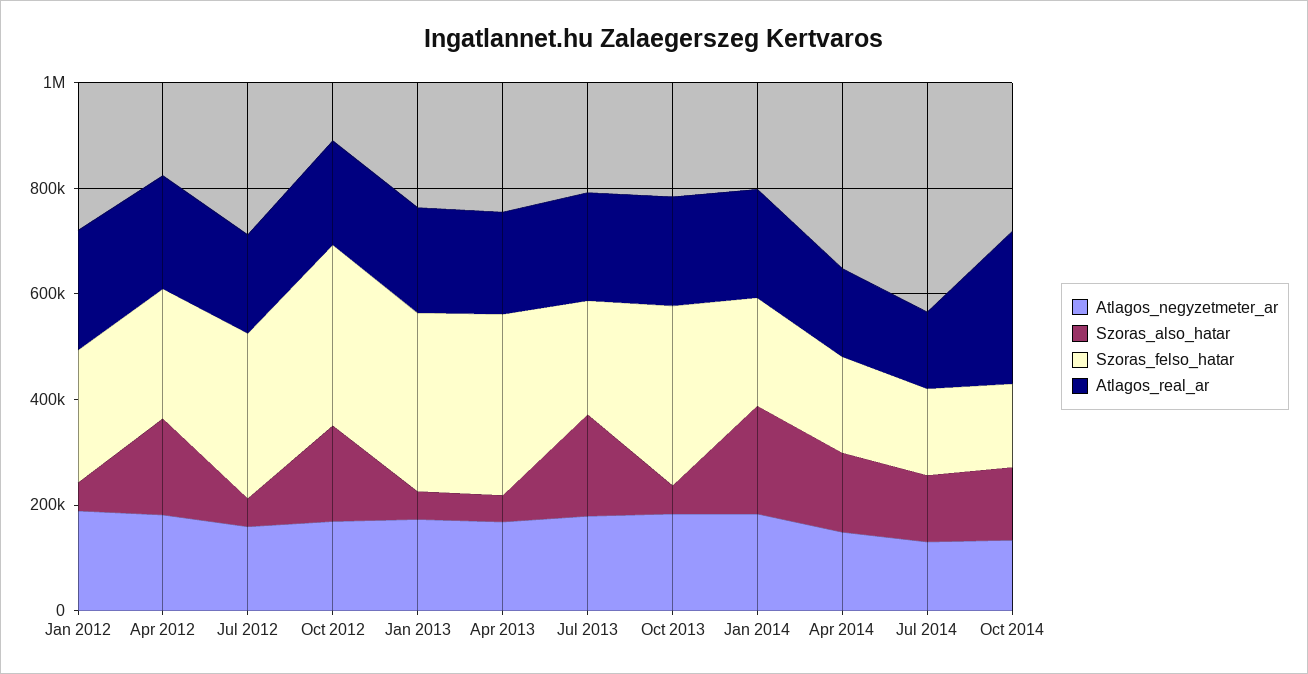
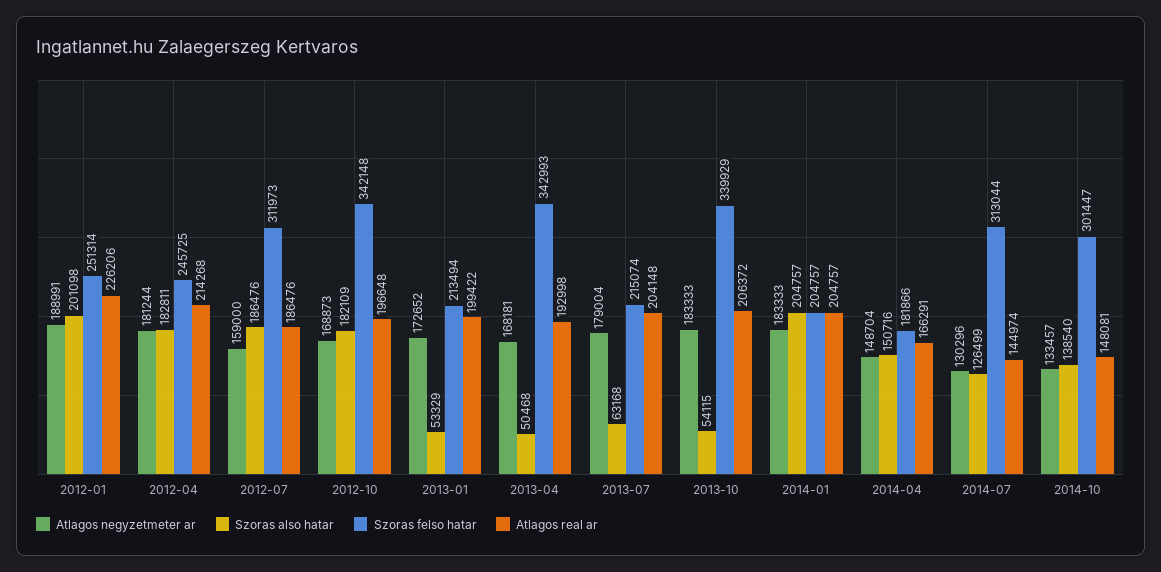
  {
    "Atlagos_negyzetmeter_ar": {
      "Jan 2012": 188991,
      "Apr 2012": 181244,
      "Jul 2012": 159000,
      "Oct 2012": 168873,
      "Jan 2013": 172652,
      "Apr 2013": 168181,
      "Jul 2013": 179004,
      "Oct 2013": 183333,
      "Jan 2014": 183333,
      "Apr 2014": 148704,
      "Jul 2014": 130296,
      "Oct 2014": 133457
    },
    "Szoras_also_hatar": {
-     "Jan 2012": 50000,
+     "Jan 2012": 201098,
      "Apr 2012": 182811,
-     "Jul 2012": 50000,
+     "Jul 2012": 186476,
      "Oct 2012": 182109,
      "Jan 2013": 53329,
      "Apr 2013": 50468,
-     "Jul 2013": 200000,
+     "Jul 2013": 63168,
      "Oct 2013": 54115,
      "Jan 2014": 204757,
      "Apr 2014": 150716,
      "Jul 2014": 126499,
      "Oct 2014": 138540
    },
    "Szoras_felso_hatar": {
      "Jan 2012": 251314,
      "Apr 2012": 245725,
      "Jul 2012": 311973,
      "Oct 2012": 342148,
-     "Jan 2013": 350000,
+     "Jan 2013": 213494,
      "Apr 2013": 342993,
      "Jul 2013": 215074,
      "Oct 2013": 339929,
      "Jan 2014": 204757,
      "Apr 2014": 181866,
-     "Jul 2014": 150000,
+     "Jul 2014": 313044,
-     "Oct 2014": 150000
+     "Oct 2014": 301447
    },
    "Atlagos_real_ar": {
      "Jan 2012": 226206,
      "Apr 2012": 214268,
      "Jul 2012": 186476,
      "Oct 2012": 196648,
      "Jan 2013": 199422,
      "Apr 2013": 192998,
      "Jul 2013": 204148,
      "Oct 2013": 206372,
      "Jan 2014": 204757,
      "Apr 2014": 166291,
      "Jul 2014": 144974,
-     "Oct 2014": 300000
+     "Oct 2014": 148081
    }
  }

